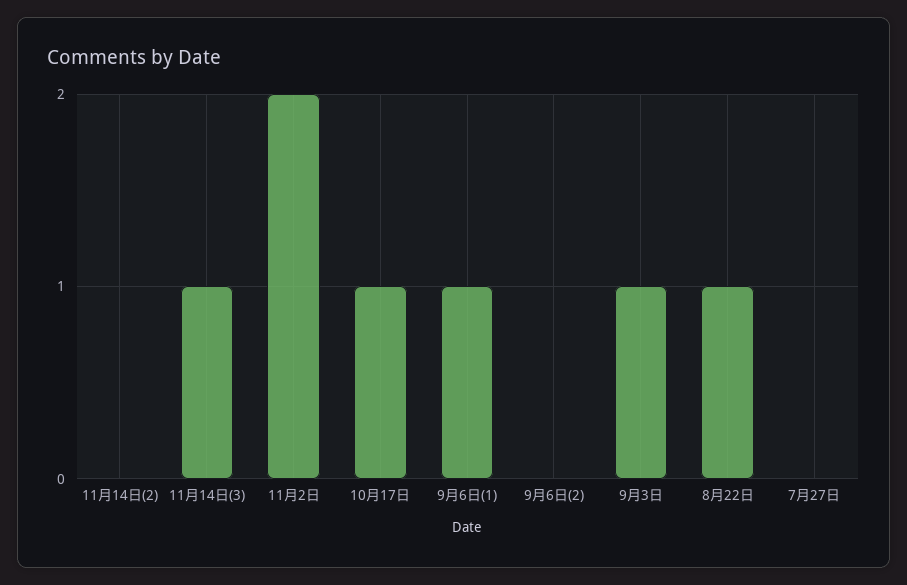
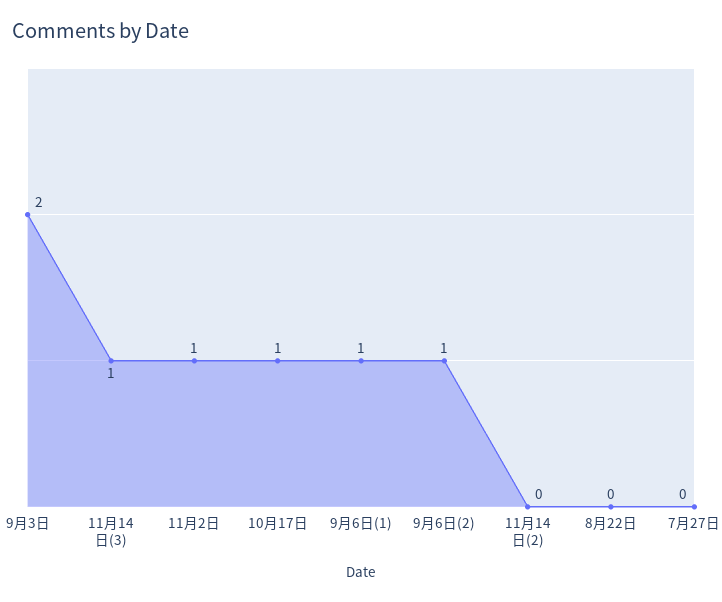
  {
    "11月14日(2)": 0,
    "11月14日(3)": 1,
-   "11月2日": 2,
+   "11月2日": 1,
    "10月17日": 1,
    "9月6日(1)": 1,
-   "9月6日(2)": 0,
+   "9月6日(2)": 1,
-   "9月3日": 1,
+   "9月3日": 2,
-   "8月22日": 1,
+   "8月22日": 0,
    "7月27日": 0
  }

